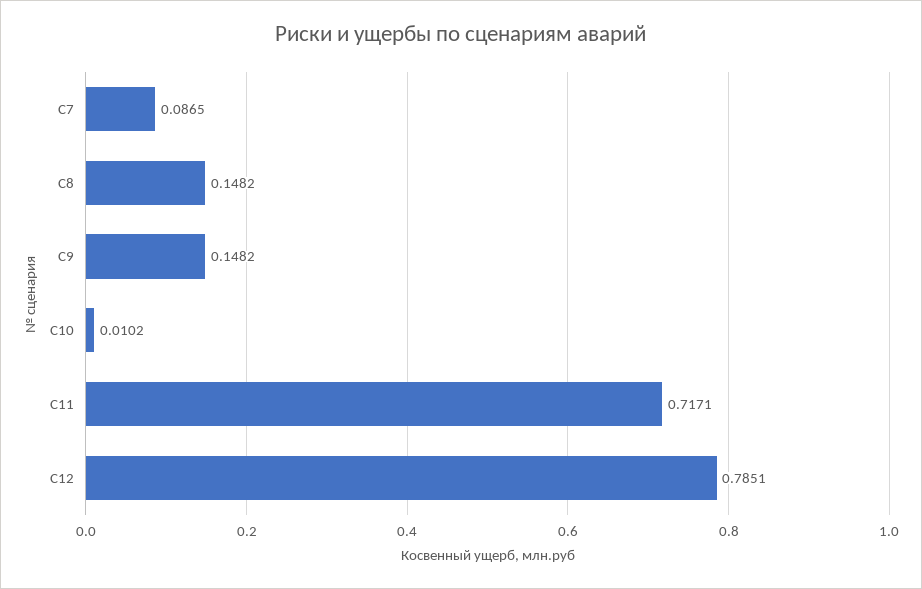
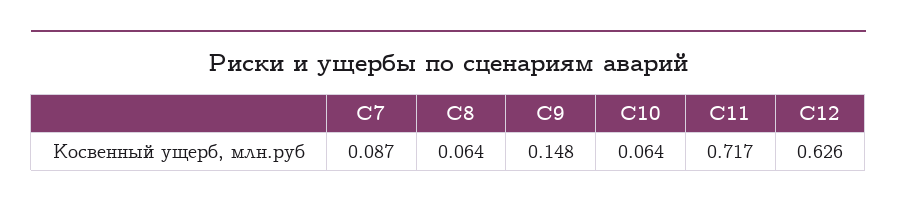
  {
    "С7": 0.0865,
-   "С8": 0.1482,
+   "С8": 0.064,
    "С9": 0.1482,
-   "С10": 0.0102,
+   "С10": 0.064,
    "С11": 0.7171,
-   "С12": 0.7851
+   "С12": 0.626
  }

